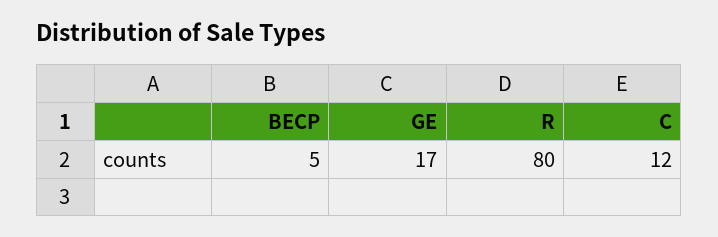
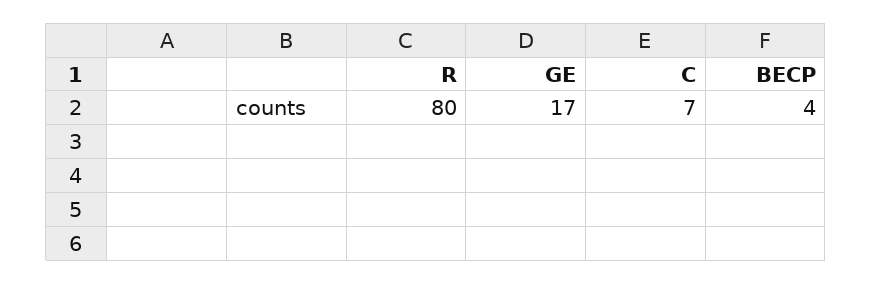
  {
-   "BECP": 5,
+   "BECP": 4,
    "GE": 17,
    "R": 80,
-   "C": 12
+   "C": 7
  }

